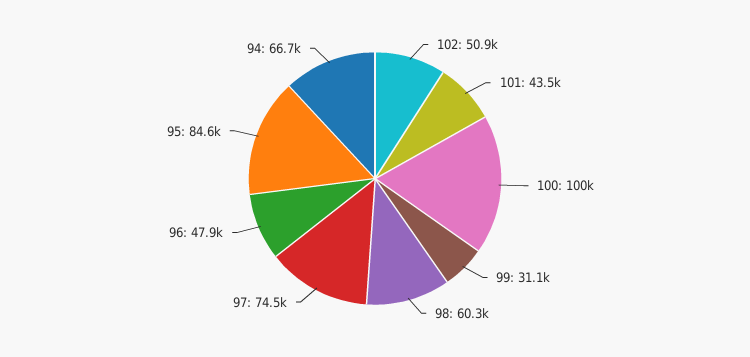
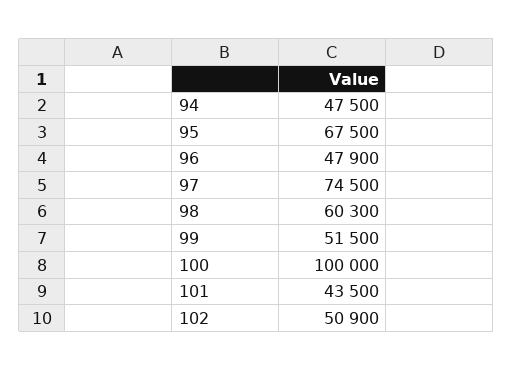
  {
    "102": 50900,
    "101": 43500,
    "100": 100000,
-   "99": 31100,
+   "99": 51500,
    "98": 60300,
    "97": 74500,
    "96": 47900,
-   "95": 84600,
+   "95": 67500,
-   "94": 66700
+   "94": 47500
  }

